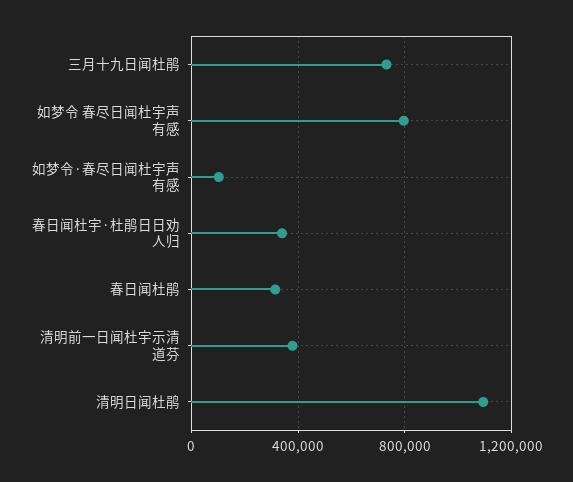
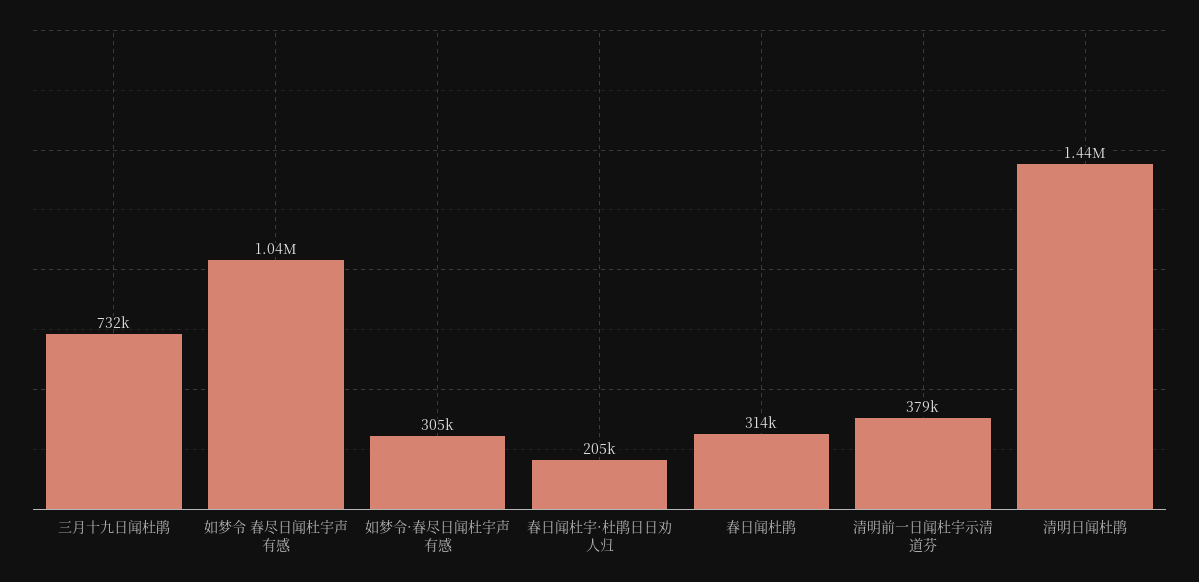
  {
    "三月十九日闻杜鹃": 732000,
-   "如梦令 春尽日闻杜宇声有感": 800000,
+   "如梦令 春尽日闻杜宇声有感": 1040000,
-   "如梦令·春尽日闻杜宇声有感": 100000,
+   "如梦令·春尽日闻杜宇声有感": 305000,
-   "春日闻杜宇·杜鹃日日劝人归": 350000,
+   "春日闻杜宇·杜鹃日日劝人归": 205000,
    "春日闻杜鹃": 314000,
    "清明前一日闻杜宇示清道芬": 379000,
-   "清明日闻杜鹃": 1100000
+   "清明日闻杜鹃": 1440000
  }

